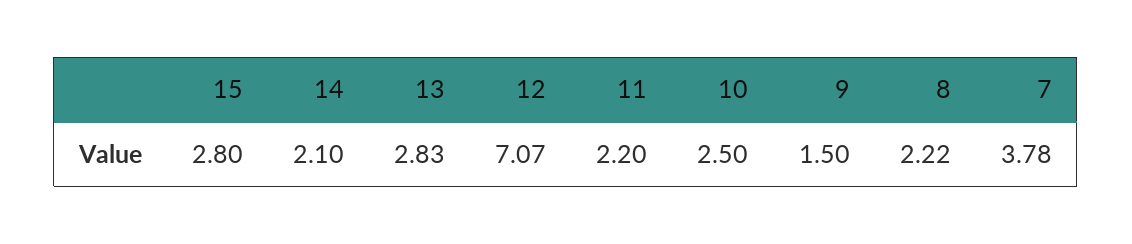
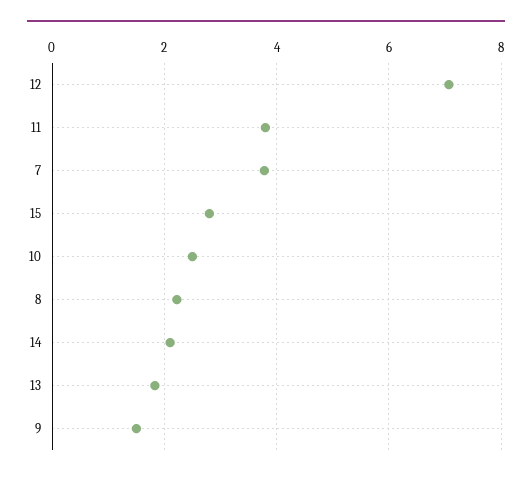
  {
    "15": 2.8,
    "14": 2.1,
-   "13": 2.83,
+   "13": 1.8,
    "12": 7.07,
-   "11": 2.2,
+   "11": 3.8,
    "10": 2.5,
    "9": 1.5,
    "8": 2.22,
    "7": 3.78
  }

